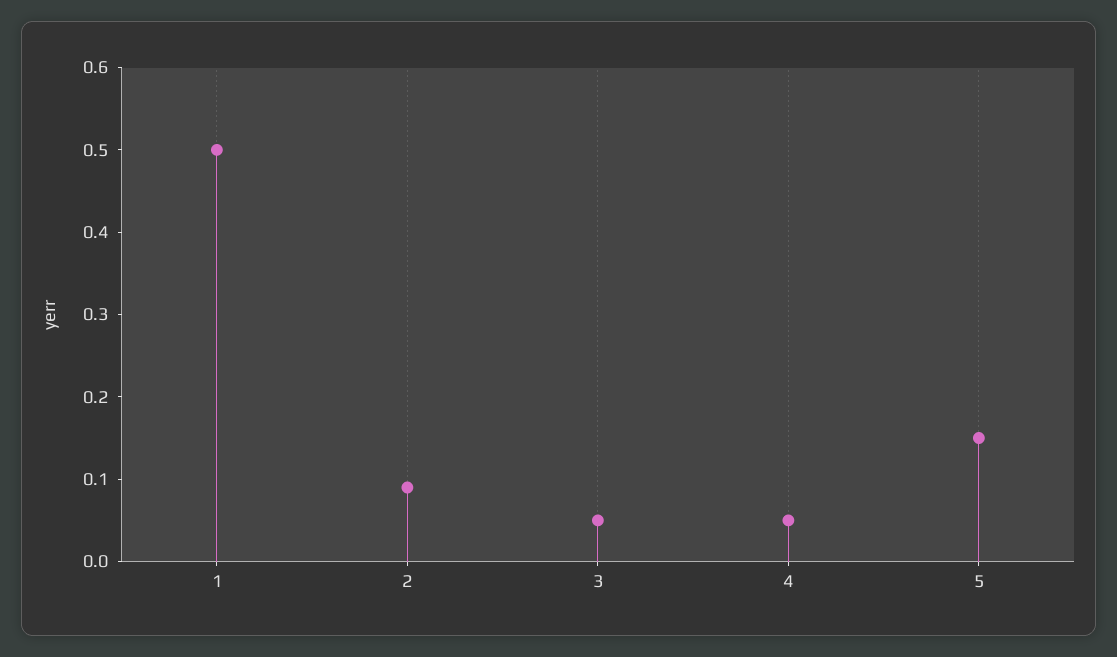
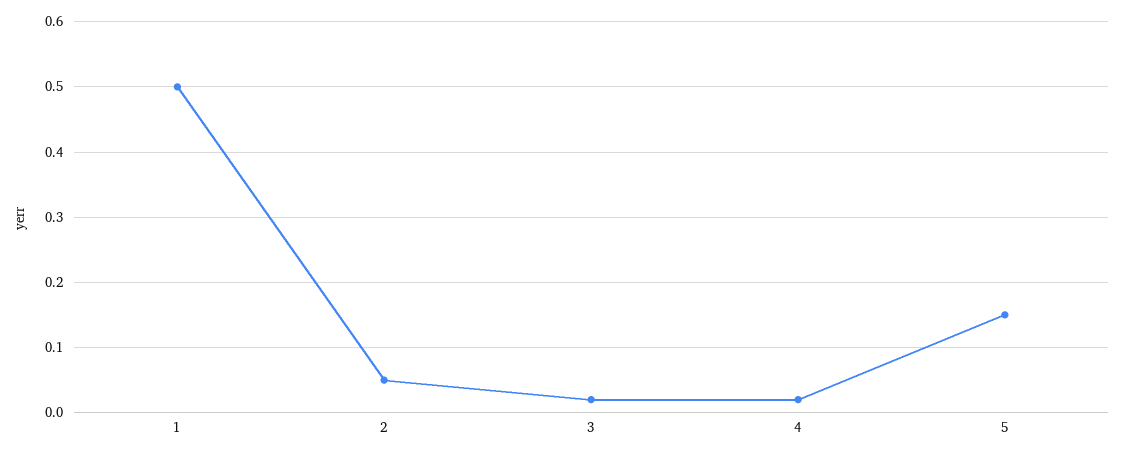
  {
    "1": 0.5,
-   "2": 0.09,
+   "2": 0.05,
-   "3": 0.05,
+   "3": 0.02,
-   "4": 0.05,
+   "4": 0.02,
    "5": 0.15
  }

